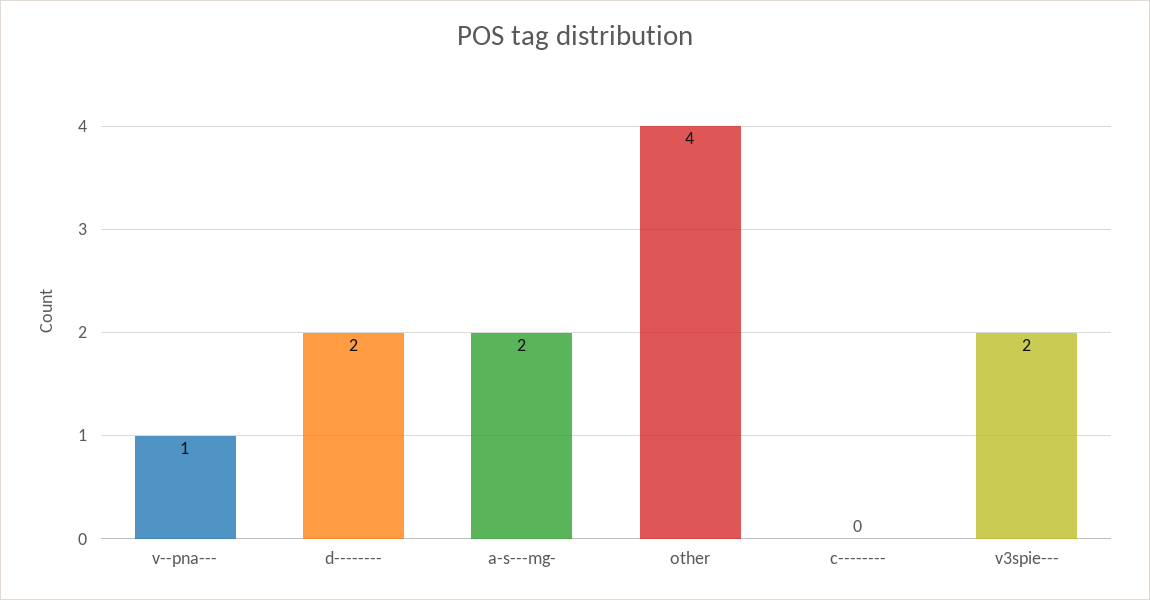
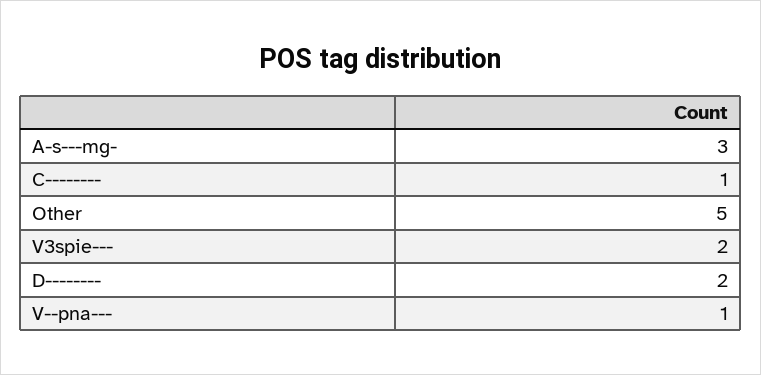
  {
    "v--pna---": 1,
    "d--------": 2,
-   "a-s---mg-": 2,
+   "a-s---mg-": 3,
-   "other": 4,
+   "other": 5,
-   "c--------": 0,
+   "c--------": 1,
    "v3spie---": 2
  }

